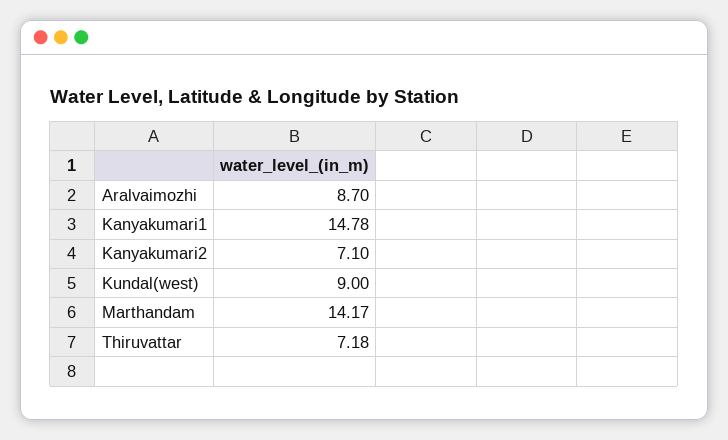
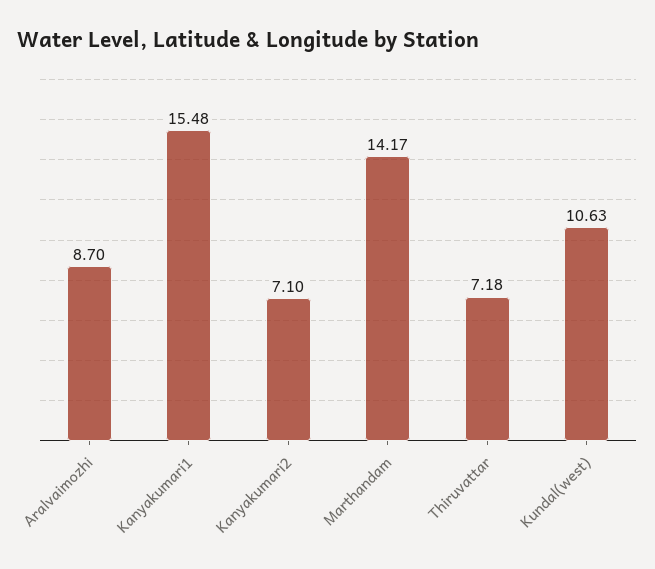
  {
    "Aralvaimozhi": 8.7,
-   "Kanyakumari1": 14.78,
+   "Kanyakumari1": 15.48,
    "Kanyakumari2": 7.1,
-   "Kundal(west)": 9,
+   "Kundal(west)": 10.63,
    "Marthandam": 14.17,
    "Thiruvattar": 7.18
  }

